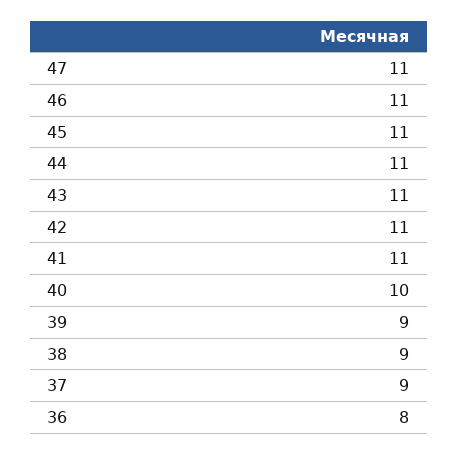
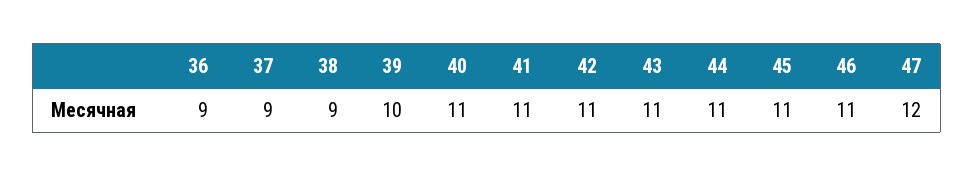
  {
-   "47": 11,
+   "47": 12,
    "46": 11,
    "45": 11,
    "44": 11,
    "43": 11,
    "42": 11,
    "41": 11,
-   "40": 10,
+   "40": 11,
-   "39": 9,
+   "39": 10,
    "38": 9,
    "37": 9,
-   "36": 8
+   "36": 9
  }

